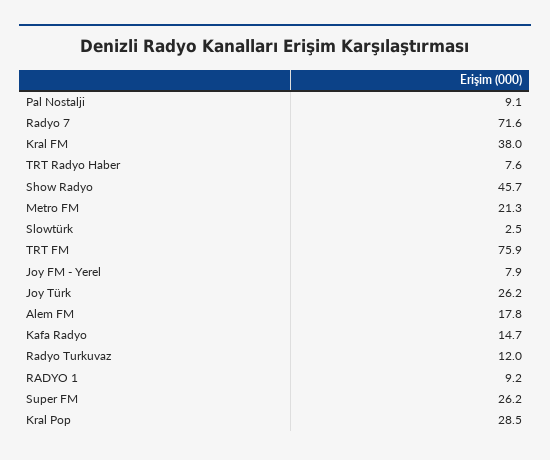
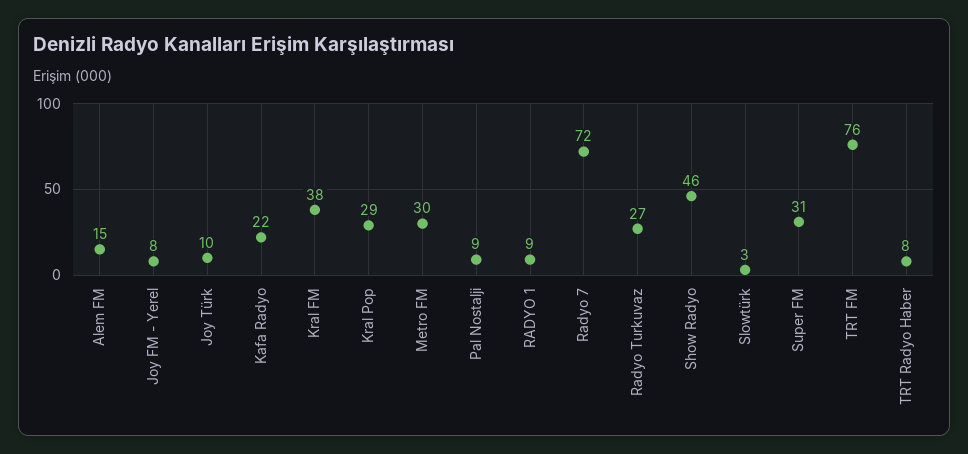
  {
    "Pal Nostalji": 9.1,
    "Radyo 7": 71.6,
    "Kral FM": 38,
    "TRT Radyo Haber": 7.6,
    "Show Radyo": 45.7,
-   "Metro FM": 21.3,
+   "Metro FM": 30,
    "Slowtürk": 2.5,
    "TRT FM": 75.9,
    "Joy FM - Yerel": 7.9,
-   "Joy Türk": 26.2,
+   "Joy Türk": 10,
-   "Alem FM": 17.8,
+   "Alem FM": 15,
-   "Kafa Radyo": 14.7,
+   "Kafa Radyo": 22,
-   "Radyo Turkuvaz": 12,
+   "Radyo Turkuvaz": 27,
    "RADYO 1": 9.2,
-   "Super FM": 26.2,
+   "Super FM": 31,
    "Kral Pop": 28.5
  }

